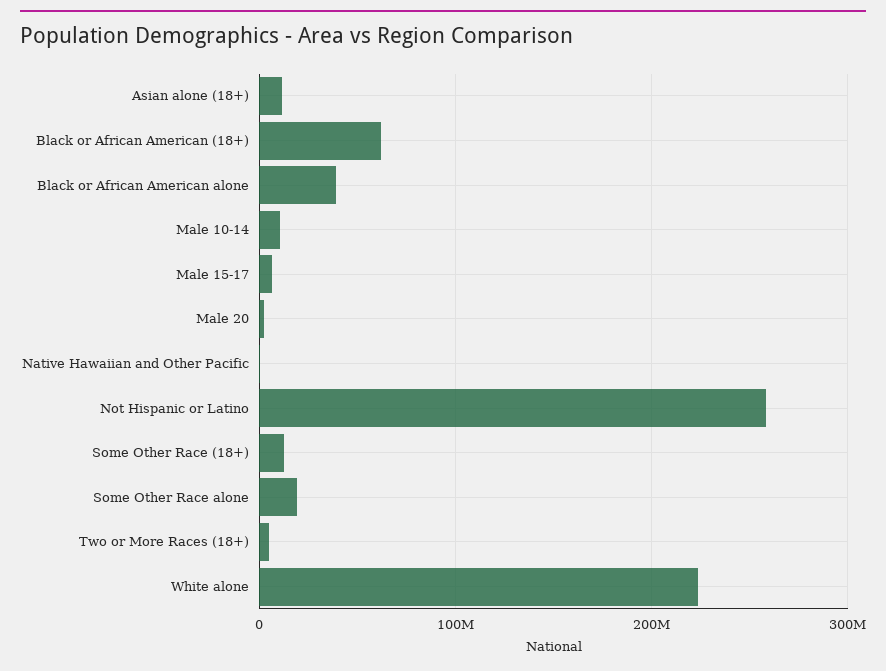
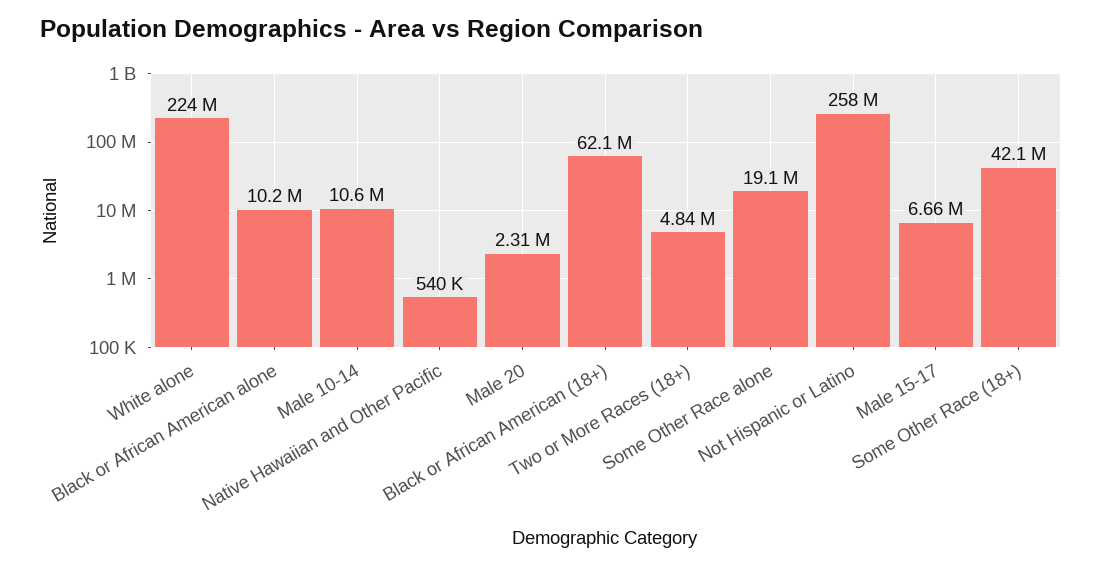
  {
-   "Asian alone (18+)": 10000000,
    "Black or African American (18+)": 62100000,
-   "Black or African American alone": 40000000,
+   "Black or African American alone": 10200000,
    "Male 10-14": 10600000,
    "Male 15-17": 6660000,
    "Male 20": 2310000,
    "Native Hawaiian and Other Pacific": 540000,
    "Not Hispanic or Latino": 258000000,
-   "Some Other Race (18+)": 10000000,
+   "Some Other Race (18+)": 42100000,
    "Some Other Race alone": 19100000,
    "Two or More Races (18+)": 4840000,
    "White alone": 224000000
  }

